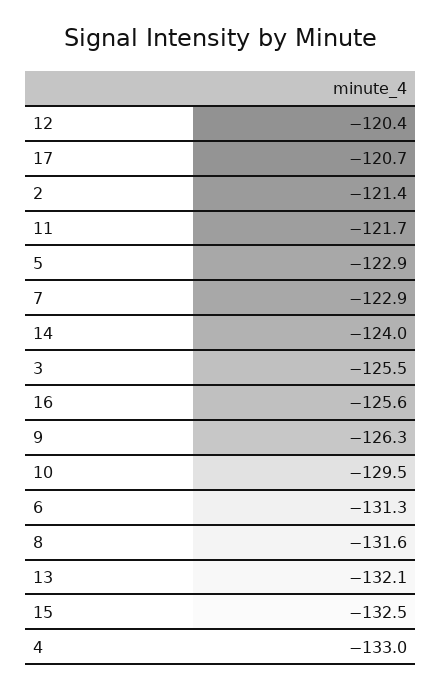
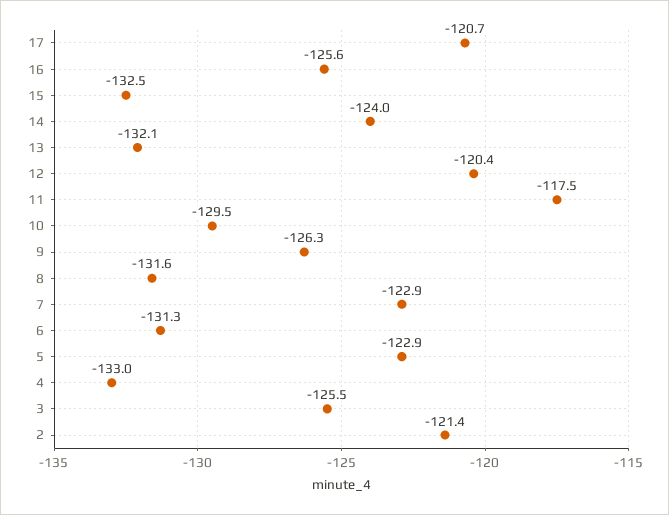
  {
    "12": -120.4,
    "17": -120.7,
    "2": -121.4,
-   "11": -121.7,
+   "11": -117.5,
    "5": -122.9,
    "7": -122.9,
    "14": -124,
    "3": -125.5,
    "16": -125.6,
    "9": -126.3,
    "10": -129.5,
    "6": -131.3,
    "8": -131.6,
    "13": -132.1,
    "15": -132.5,
    "4": -133
  }

